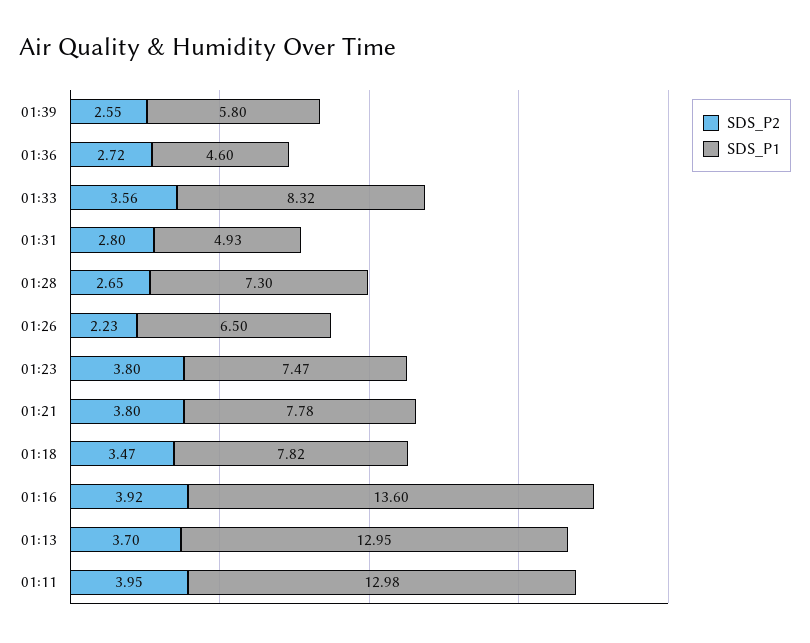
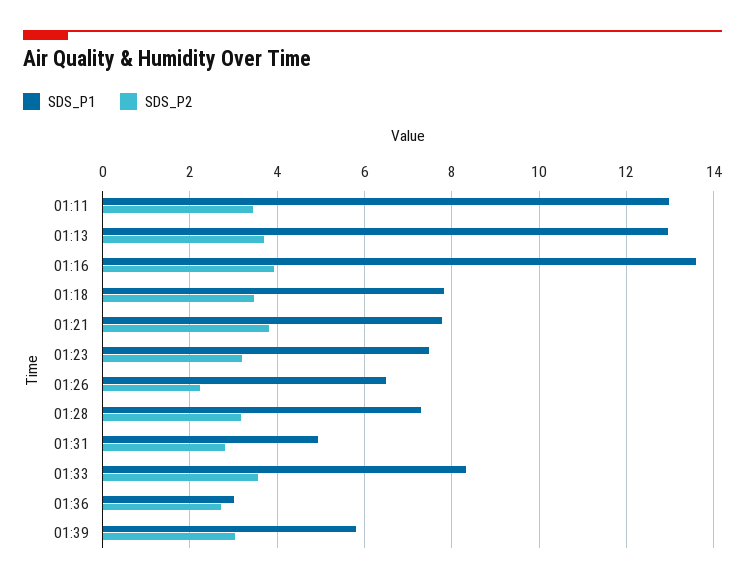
  {
    "SDS_P2": {
-     "01:39": 2.55,
+     "01:39": 3,
      "01:36": 2.72,
      "01:33": 3.56,
      "01:31": 2.8,
-     "01:28": 2.65,
+     "01:28": 3.2,
      "01:26": 2.23,
-     "01:23": 3.8,
+     "01:23": 3.2,
      "01:21": 3.8,
      "01:18": 3.47,
      "01:16": 3.92,
      "01:13": 3.7,
-     "01:11": 3.95
+     "01:11": 3.4
    },
    "SDS_P1": {
      "01:39": 5.8,
-     "01:36": 4.6,
+     "01:36": 3,
      "01:33": 8.32,
      "01:31": 4.93,
      "01:28": 7.3,
      "01:26": 6.5,
      "01:23": 7.47,
      "01:21": 7.78,
      "01:18": 7.82,
      "01:16": 13.6,
      "01:13": 12.95,
      "01:11": 12.98
    }
  }

